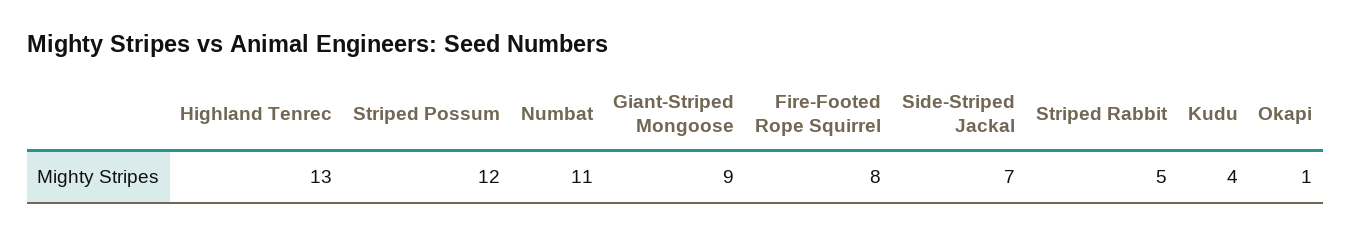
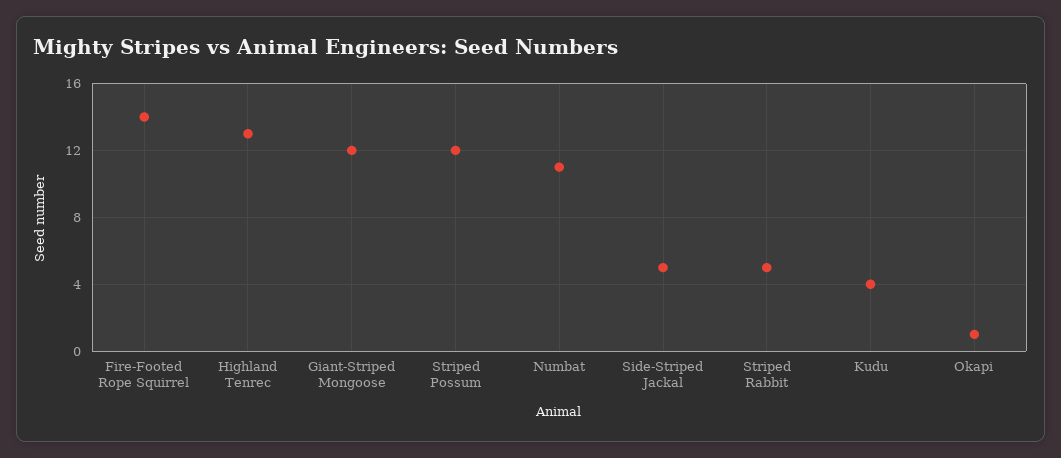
  {
    "Highland Tenrec": 13,
    "Striped Possum": 12,
    "Numbat": 11,
-   "Giant-Striped Mongoose": 9,
+   "Giant-Striped Mongoose": 12,
-   "Fire-Footed Rope Squirrel": 8,
+   "Fire-Footed Rope Squirrel": 14,
-   "Side-Striped Jackal": 7,
+   "Side-Striped Jackal": 5,
    "Striped Rabbit": 5,
    "Kudu": 4,
    "Okapi": 1
  }

